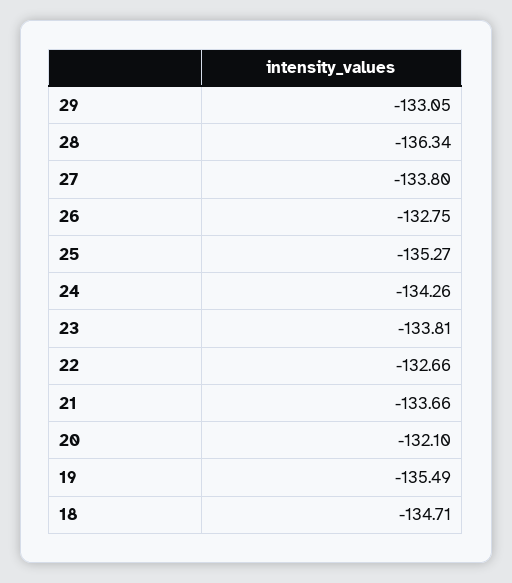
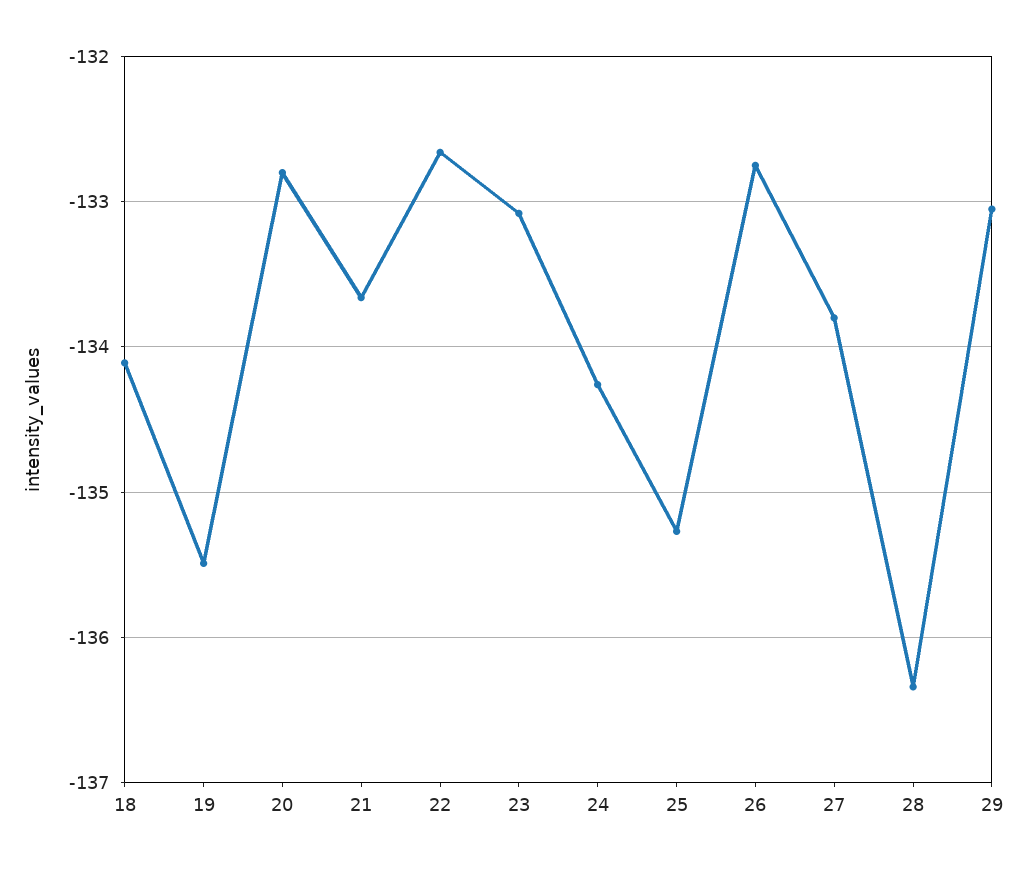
  {
    "29": -133.05,
    "28": -136.34,
    "27": -133.8,
    "26": -132.75,
    "25": -135.27,
    "24": -134.26,
-   "23": -133.81,
+   "23": -133.1,
    "22": -132.66,
    "21": -133.66,
-   "20": -132.1,
+   "20": -132.8,
    "19": -135.49,
-   "18": -134.71
+   "18": -134.1
  }

